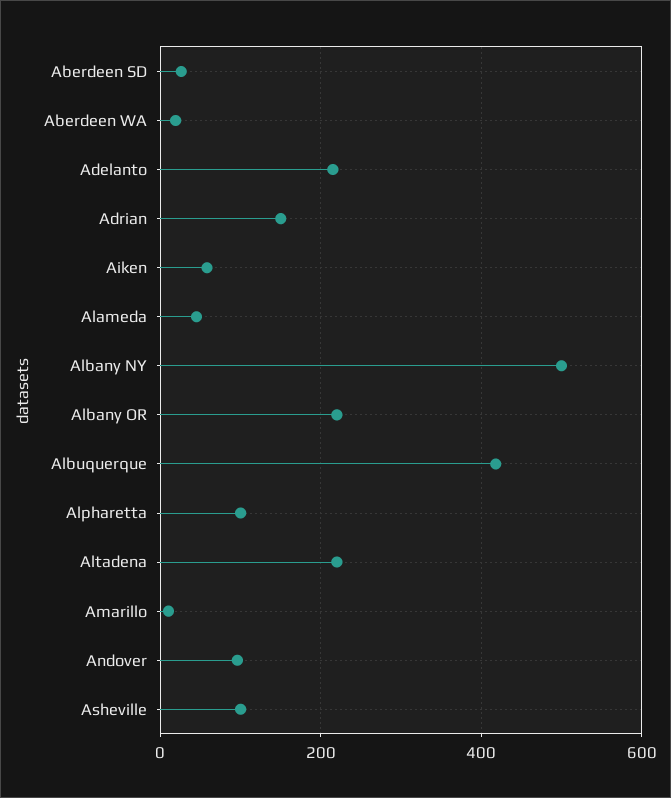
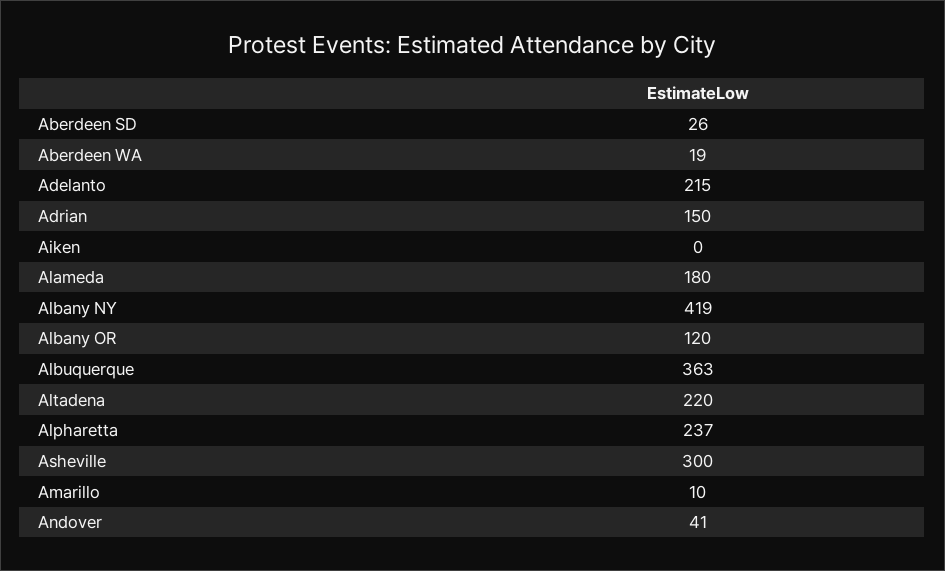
  {
    "Aberdeen SD": 26,
    "Aberdeen WA": 19,
    "Adelanto": 215,
    "Adrian": 150,
-   "Aiken": 60,
+   "Aiken": 0,
-   "Alameda": 40,
+   "Alameda": 180,
-   "Albany NY": 500,
+   "Albany NY": 419,
-   "Albany OR": 220,
+   "Albany OR": 120,
-   "Albuquerque": 420,
+   "Albuquerque": 363,
-   "Alpharetta": 100,
+   "Alpharetta": 237,
    "Altadena": 220,
    "Amarillo": 10,
-   "Andover": 100,
+   "Andover": 41,
-   "Asheville": 100
+   "Asheville": 300
  }

